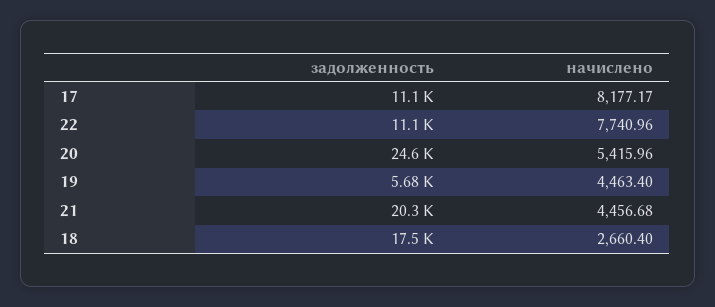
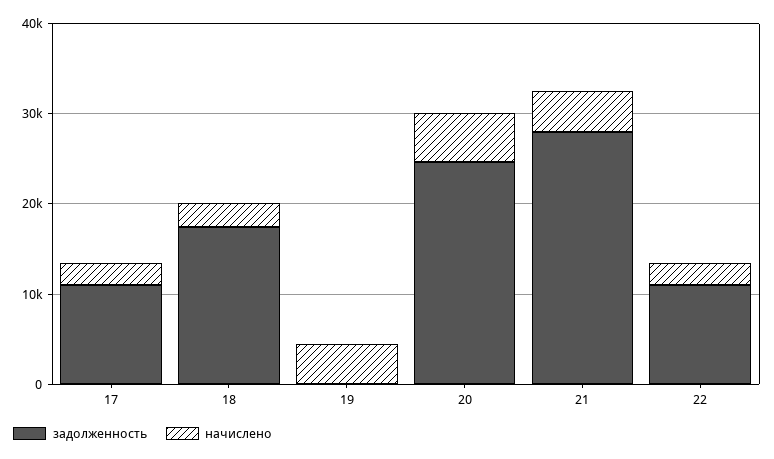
  {
    "задолженность": {
      "17": 11100,
      "22": 11100,
      "20": 24600,
-     "19": 5680,
+     "19": 0,
-     "21": 20300,
+     "21": 28000,
      "18": 17500
    },
    "начислено": {
-     "17": 8177.17,
+     "17": 2000,
-     "22": 7740.96,
+     "22": 2000,
      "20": 5415.96,
      "19": 4463.4,
      "21": 4456.68,
      "18": 2660.4
    }
  }

